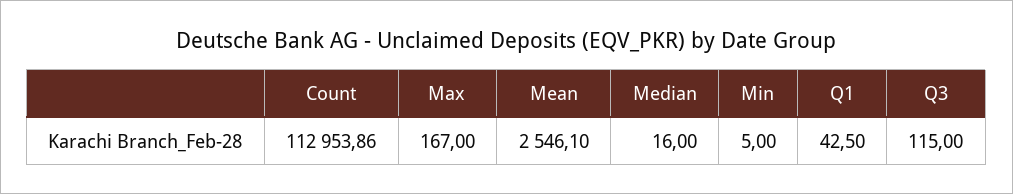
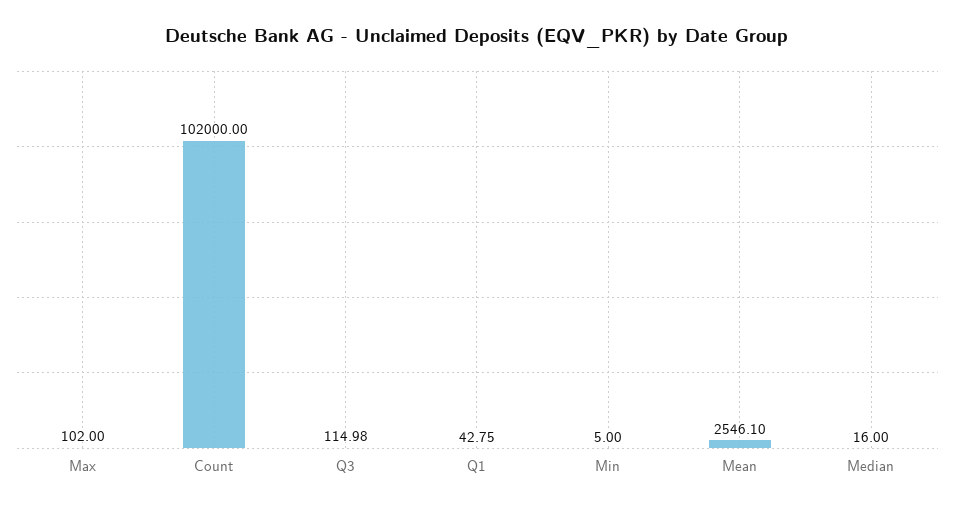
  {
-   "Count": 112953.86,
+   "Count": 102000,
-   "Max": 167,
+   "Max": 102,
    "Mean": 2546.1,
    "Median": 16,
    "Min": 5,
-   "Q1": 42.5,
+   "Q1": 42.75,
-   "Q3": 115
+   "Q3": 114.98
  }

